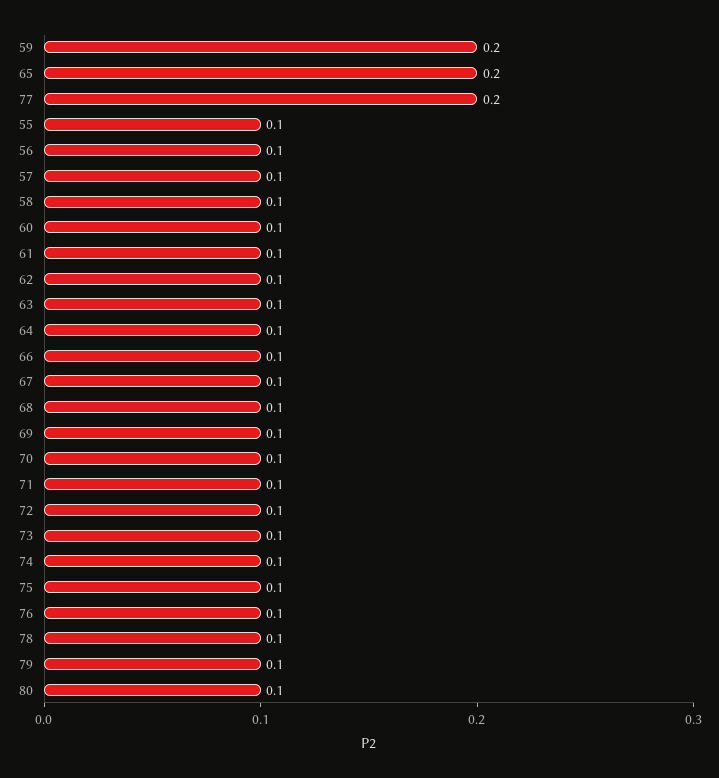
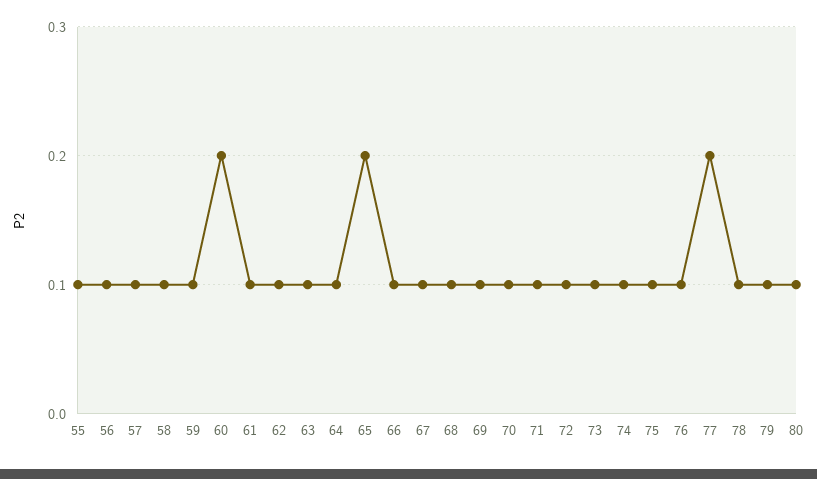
  {
-   "59": 0.2,
+   "59": 0.1,
    "65": 0.2,
    "77": 0.2,
    "55": 0.1,
    "56": 0.1,
    "57": 0.1,
    "58": 0.1,
-   "60": 0.1,
+   "60": 0.2,
    "61": 0.1,
    "62": 0.1,
    "63": 0.1,
    "64": 0.1,
    "66": 0.1,
    "67": 0.1,
    "68": 0.1,
    "69": 0.1,
    "70": 0.1,
    "71": 0.1,
    "72": 0.1,
    "73": 0.1,
    "74": 0.1,
    "75": 0.1,
    "76": 0.1,
    "78": 0.1,
    "79": 0.1,
    "80": 0.1
  }

